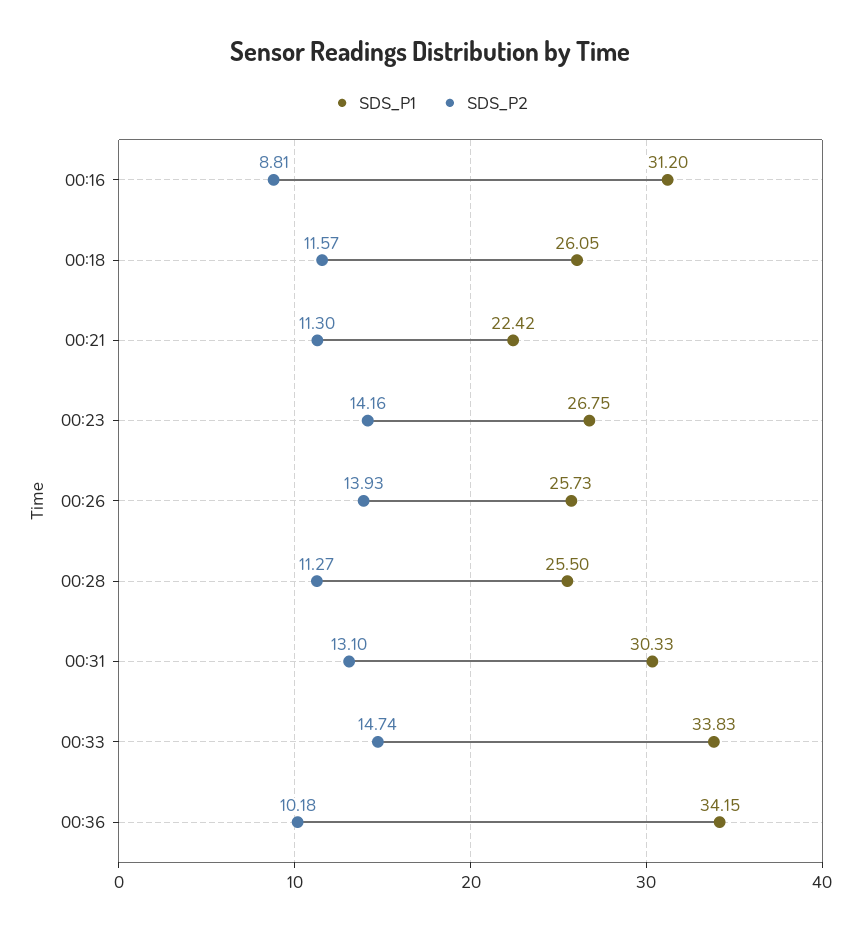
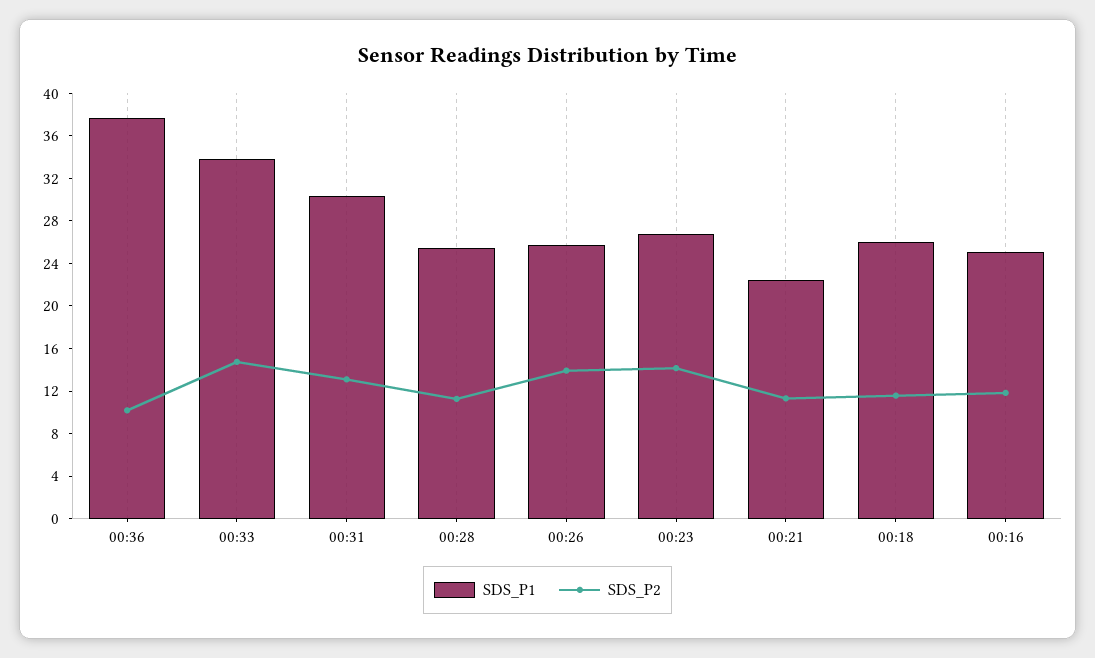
  {
    "SDS_P1": {
-     "00:16": 31.2,
+     "00:16": 25,
      "00:18": 26.05,
      "00:21": 22.42,
      "00:23": 26.75,
      "00:26": 25.73,
      "00:28": 25.5,
      "00:31": 30.33,
      "00:33": 33.83,
-     "00:36": 34.15
+     "00:36": 38
    },
    "SDS_P2": {
-     "00:16": 8.81,
+     "00:16": 12,
      "00:18": 11.57,
      "00:21": 11.3,
      "00:23": 14.16,
      "00:26": 13.93,
      "00:28": 11.27,
      "00:31": 13.1,
      "00:33": 14.74,
      "00:36": 10.18
    }
  }

